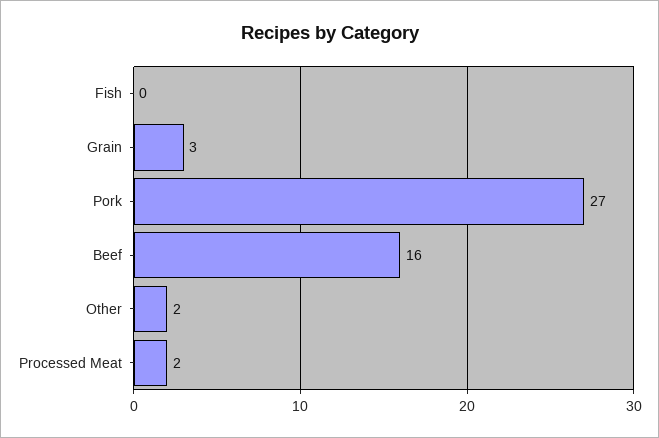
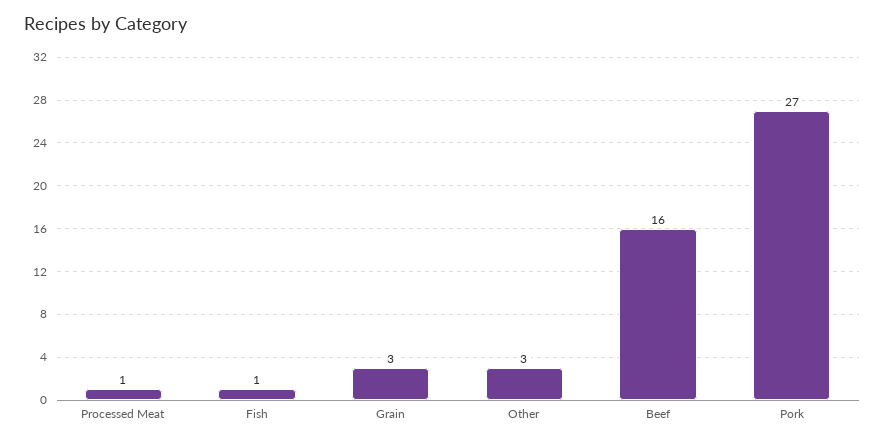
  {
-   "Fish": 0,
+   "Fish": 1,
    "Grain": 3,
    "Pork": 27,
    "Beef": 16,
-   "Other": 2,
+   "Other": 3,
-   "Processed Meat": 2
+   "Processed Meat": 1
  }

